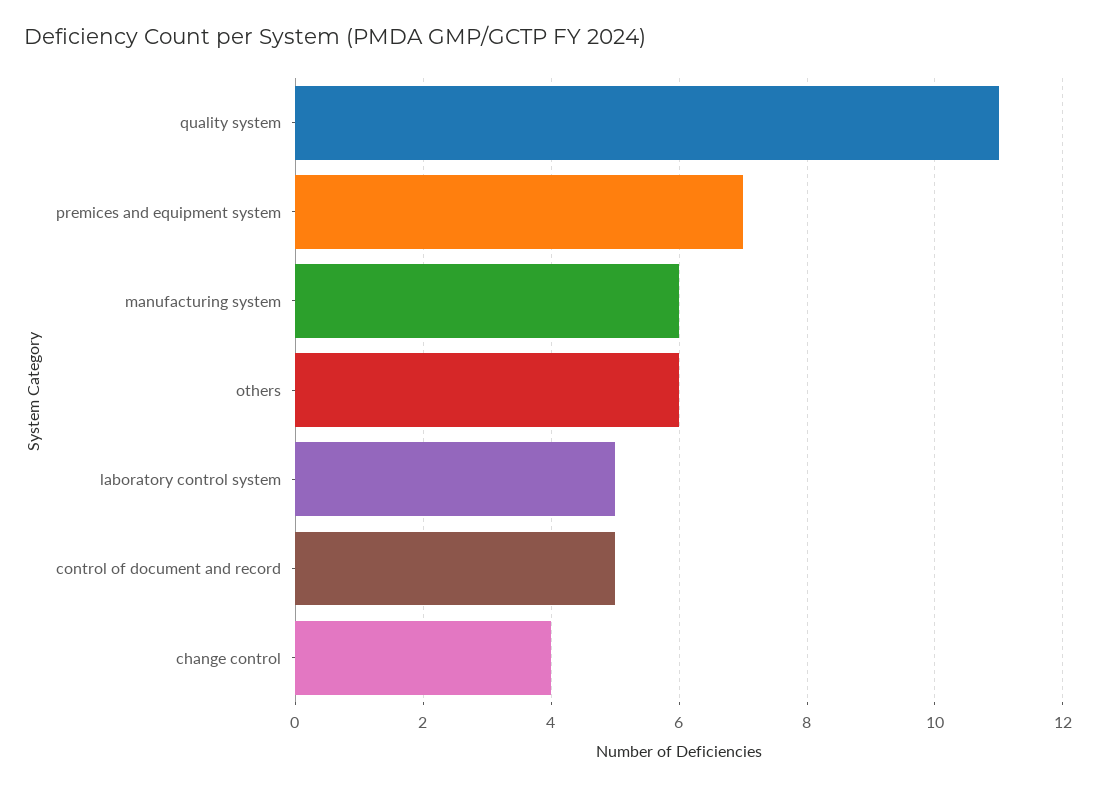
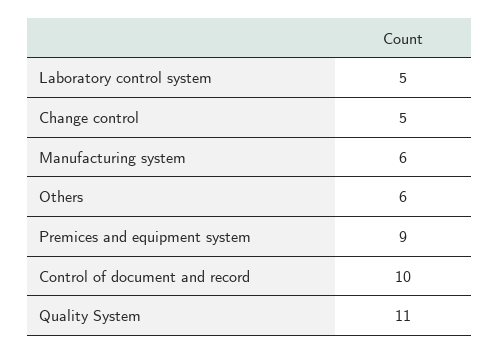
  {
    "quality system": 11,
-   "premices and equipment system": 7,
+   "premices and equipment system": 9,
    "manufacturing system": 6,
    "others": 6,
    "laboratory control system": 5,
-   "control of document and record": 5,
+   "control of document and record": 10,
-   "change control": 4
+   "change control": 5
  }

